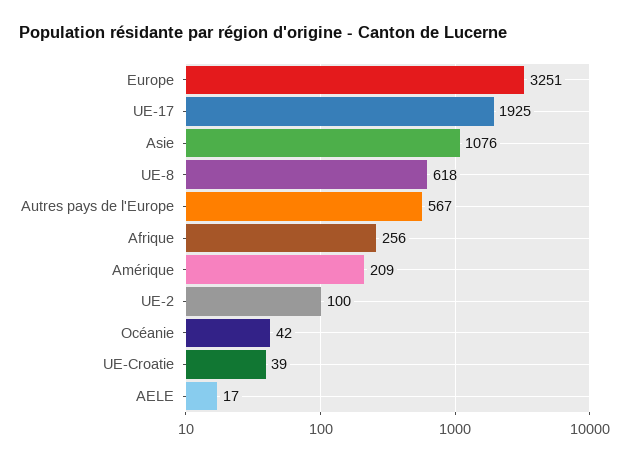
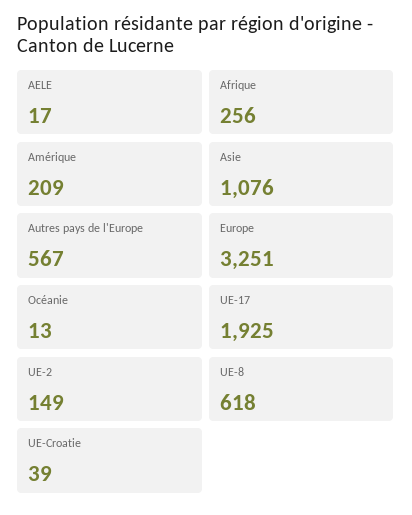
  {
    "Europe": 3251,
    "UE-17": 1925,
    "Asie": 1076,
    "UE-8": 618,
    "Autres pays de l'Europe": 567,
    "Afrique": 256,
    "Amérique": 209,
-   "UE-2": 100,
+   "UE-2": 149,
-   "Océanie": 42,
+   "Océanie": 13,
    "UE-Croatie": 39,
    "AELE": 17
  }

